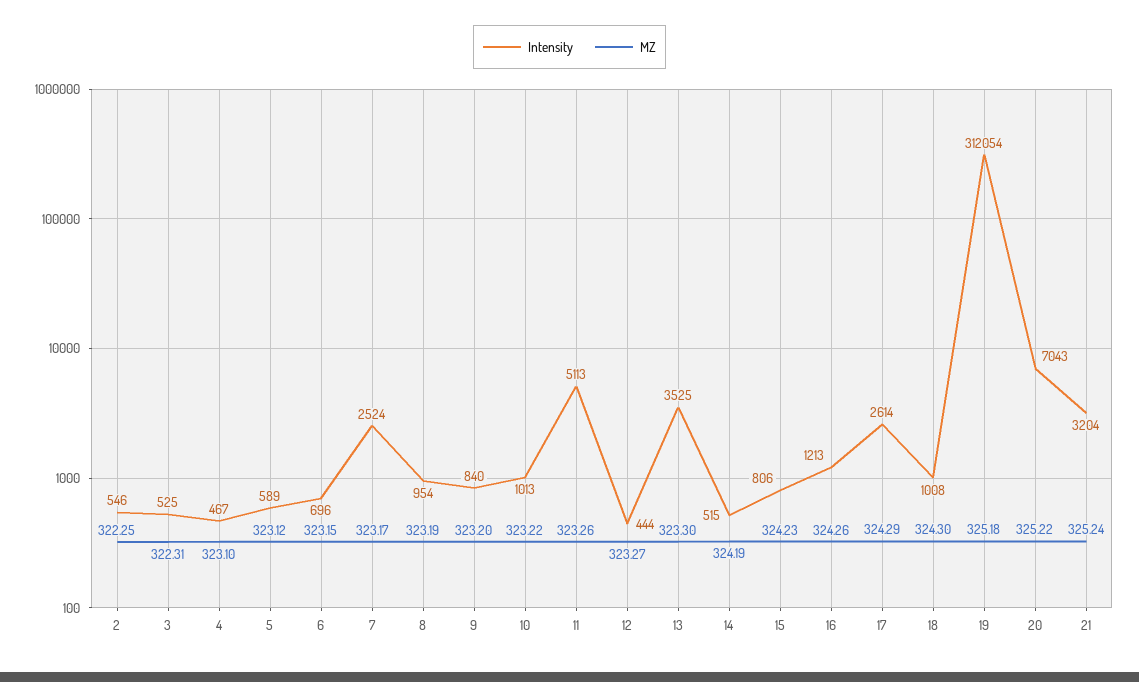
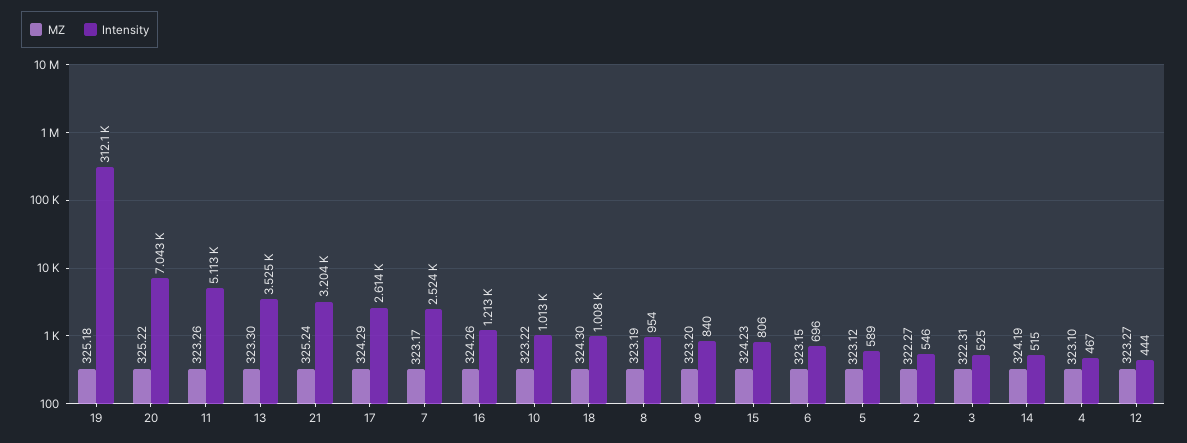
  {
    "Intensity": {
      "2": 546,
      "3": 525,
      "4": 467,
      "5": 589,
      "6": 696,
      "7": 2524,
      "8": 954,
      "9": 840,
      "10": 1013,
      "11": 5113,
      "12": 444,
      "13": 3525,
      "14": 515,
      "15": 806,
      "16": 1213,
      "17": 2614,
      "18": 1008,
      "19": 312054,
      "20": 7043,
      "21": 3204
    },
    "MZ": {
-     "2": 322.25,
+     "2": 322.27,
      "3": 322.31,
      "4": 323.1,
      "5": 323.12,
      "6": 323.15,
      "7": 323.17,
      "8": 323.19,
      "9": 323.2,
      "10": 323.22,
      "11": 323.26,
      "12": 323.27,
      "13": 323.3,
      "14": 324.19,
      "15": 324.23,
      "16": 324.26,
      "17": 324.29,
      "18": 324.3,
      "19": 325.18,
      "20": 325.22,
      "21": 325.24
    }
  }

